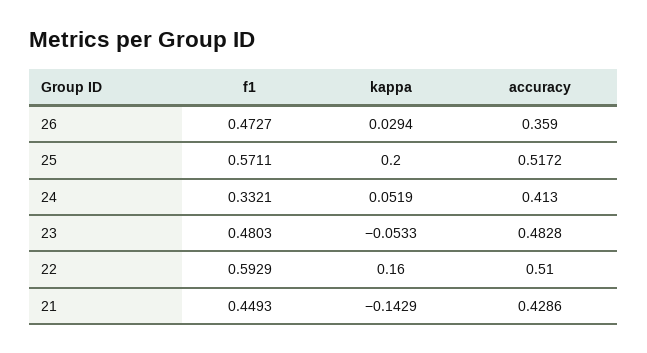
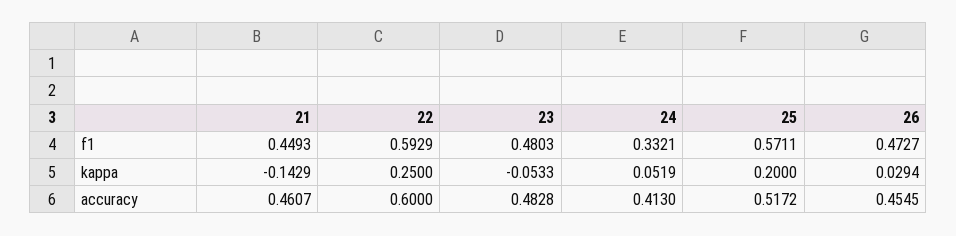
  {
    "f1": {
      "26": 0.4727,
      "25": 0.5711,
      "24": 0.3321,
      "23": 0.4803,
      "22": 0.5929,
      "21": 0.4493
    },
    "kappa": {
      "26": 0.0294,
      "25": 0.2,
      "24": 0.0519,
      "23": -0.0533,
-     "22": 0.16,
+     "22": 0.25,
      "21": -0.1429
    },
    "accuracy": {
-     "26": 0.359,
+     "26": 0.4545,
      "25": 0.5172,
      "24": 0.413,
      "23": 0.4828,
-     "22": 0.51,
+     "22": 0.6,
-     "21": 0.4286
+     "21": 0.4607
    }
  }

